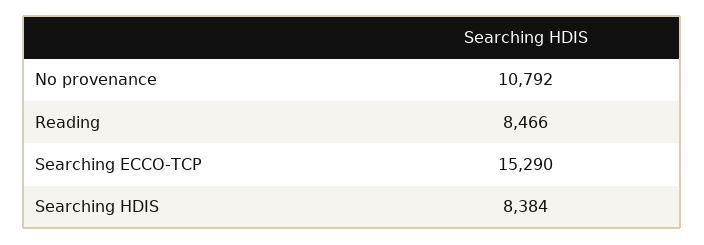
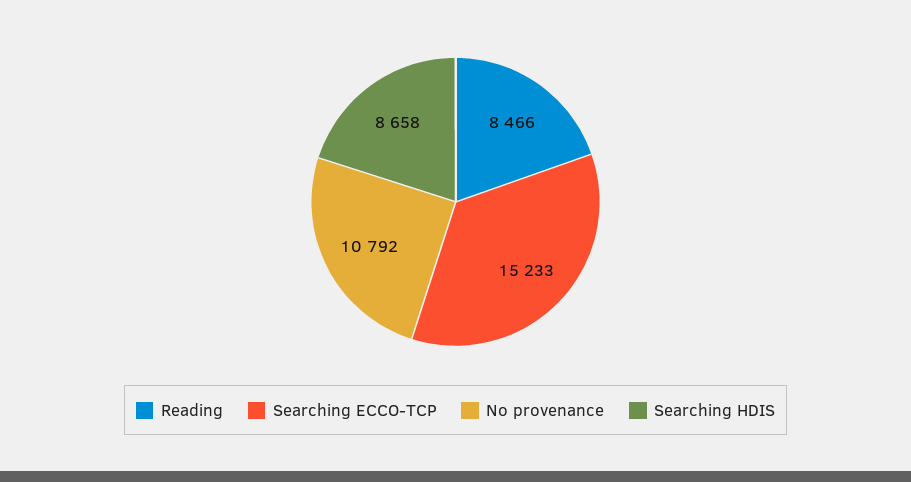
  {
    "No provenance": 10792,
    "Reading": 8466,
-   "Searching ECCO-TCP": 15290,
+   "Searching ECCO-TCP": 15233,
-   "Searching HDIS": 8384
+   "Searching HDIS": 8658
  }

